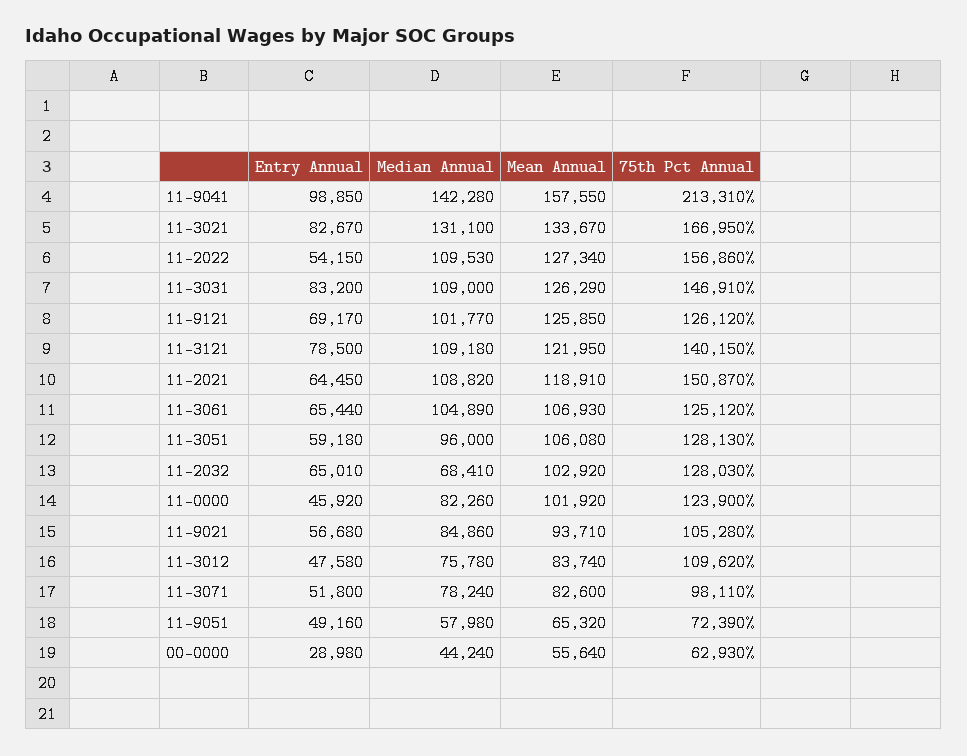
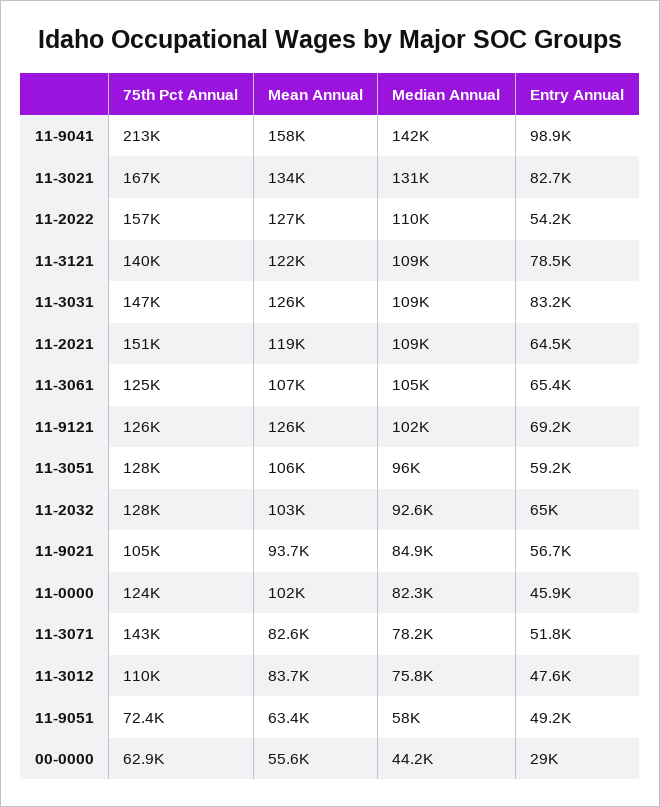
  {
    "Entry Annual": {
      "11-9041": 98850,
      "11-3021": 82670,
      "11-2022": 54150,
      "11-3031": 83200,
      "11-9121": 69170,
      "11-3121": 78500,
      "11-2021": 64450,
      "11-3061": 65440,
      "11-3051": 59180,
      "11-2032": 65010,
      "11-0000": 45920,
      "11-9021": 56680,
      "11-3012": 47580,
      "11-3071": 51800,
      "11-9051": 49160,
      "00-0000": 28980
    },
    "Median Annual": {
      "11-9041": 142280,
      "11-3021": 131100,
      "11-2022": 109530,
      "11-3031": 109000,
      "11-9121": 101770,
      "11-3121": 109180,
      "11-2021": 108820,
      "11-3061": 104890,
      "11-3051": 96000,
-     "11-2032": 68410,
+     "11-2032": 92600,
      "11-0000": 82260,
      "11-9021": 84860,
      "11-3012": 75780,
      "11-3071": 78240,
      "11-9051": 57980,
      "00-0000": 44240
    },
    "Mean Annual": {
      "11-9041": 157550,
      "11-3021": 133670,
      "11-2022": 127340,
      "11-3031": 126290,
      "11-9121": 125850,
      "11-3121": 121950,
      "11-2021": 118910,
      "11-3061": 106930,
      "11-3051": 106080,
      "11-2032": 102920,
      "11-0000": 101920,
      "11-9021": 93710,
      "11-3012": 83740,
      "11-3071": 82600,
-     "11-9051": 65320,
+     "11-9051": 63400,
      "00-0000": 55640
    },
    "75th Pct Annual": {
      "11-9041": 213310,
      "11-3021": 166950,
      "11-2022": 156860,
      "11-3031": 146910,
      "11-9121": 126120,
      "11-3121": 140150,
      "11-2021": 150870,
      "11-3061": 125120,
      "11-3051": 128130,
      "11-2032": 128030,
      "11-0000": 123900,
      "11-9021": 105280,
      "11-3012": 109620,
-     "11-3071": 98110,
+     "11-3071": 143000,
      "11-9051": 72390,
      "00-0000": 62930
    }
  }

